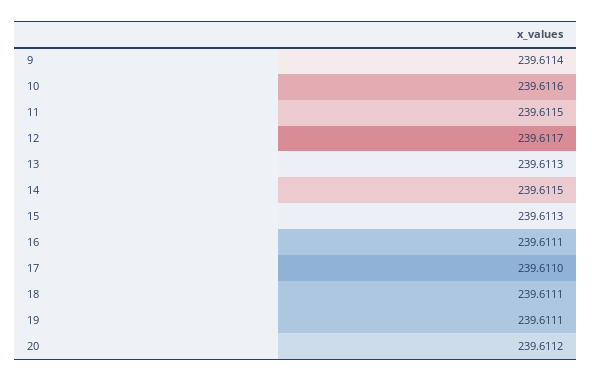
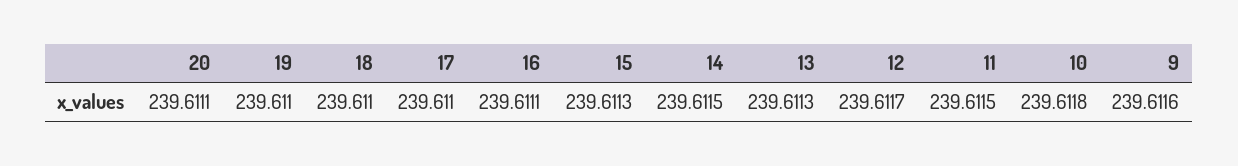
  {
-   "9": 239.6114,
+   "9": 239.6116,
-   "10": 239.6116,
+   "10": 239.6118,
    "11": 239.6115,
    "12": 239.6117,
    "13": 239.6113,
    "14": 239.6115,
    "15": 239.6113,
    "16": 239.6111,
    "17": 239.611,
-   "18": 239.6111,
+   "18": 239.611,
-   "19": 239.6111,
+   "19": 239.611,
-   "20": 239.6112
+   "20": 239.6111
  }

